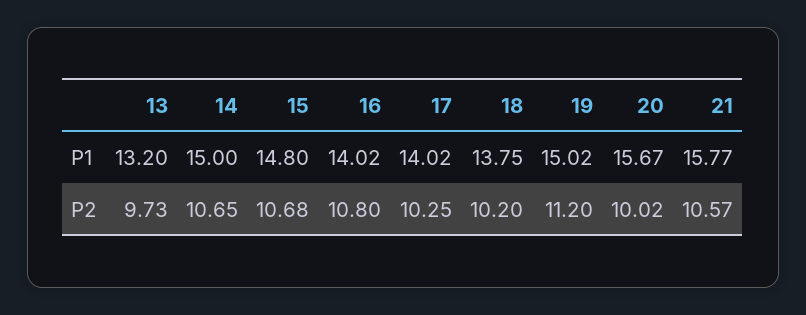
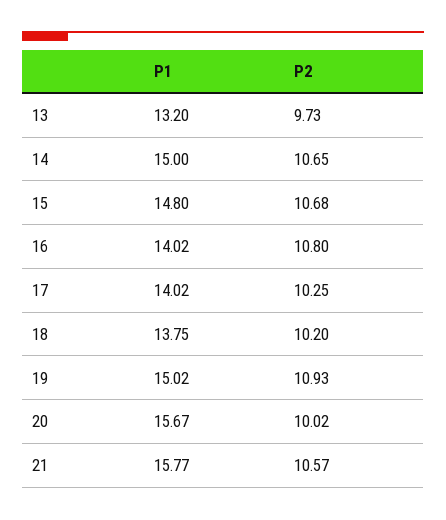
  {
    "13": {
      "P1": 13.2,
      "P2": 9.73
    },
    "14": {
      "P1": 15,
      "P2": 10.65
    },
    "15": {
      "P1": 14.8,
      "P2": 10.68
    },
    "16": {
      "P1": 14.02,
      "P2": 10.8
    },
    "17": {
      "P1": 14.02,
      "P2": 10.25
    },
    "18": {
      "P1": 13.75,
      "P2": 10.2
    },
    "19": {
      "P1": 15.02,
-     "P2": 11.2
+     "P2": 10.93
    },
    "20": {
      "P1": 15.67,
      "P2": 10.02
    },
    "21": {
      "P1": 15.77,
      "P2": 10.57
    }
  }

